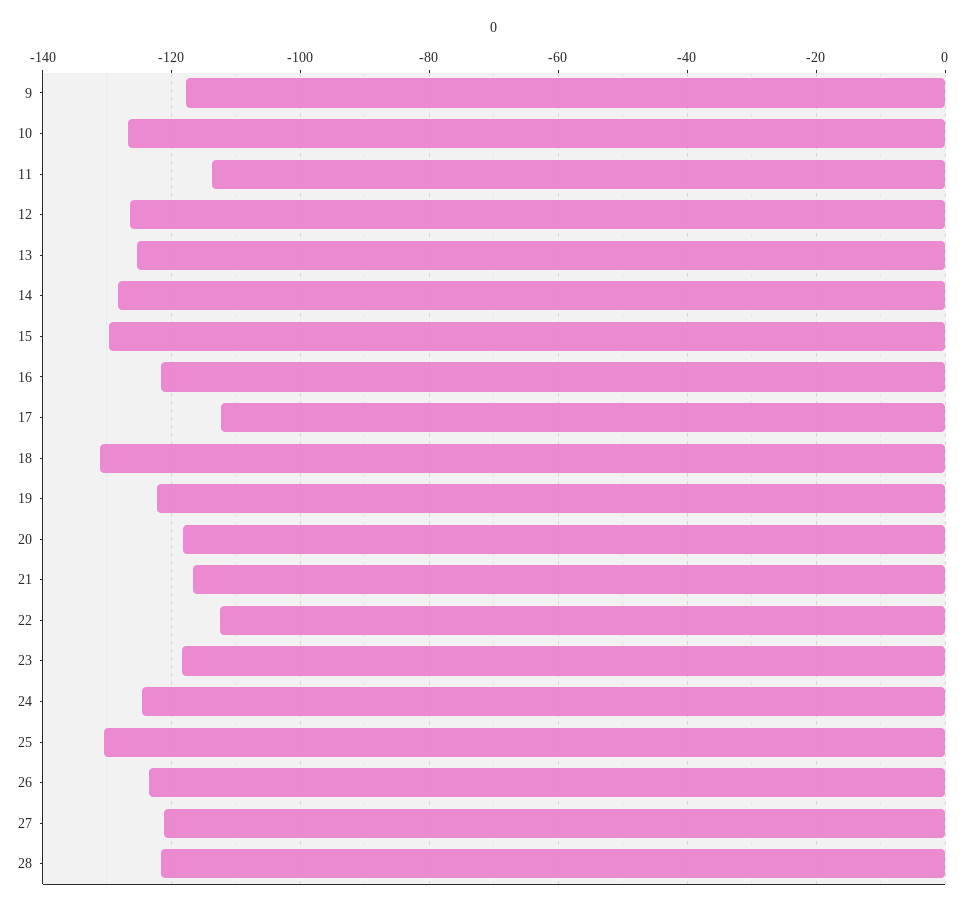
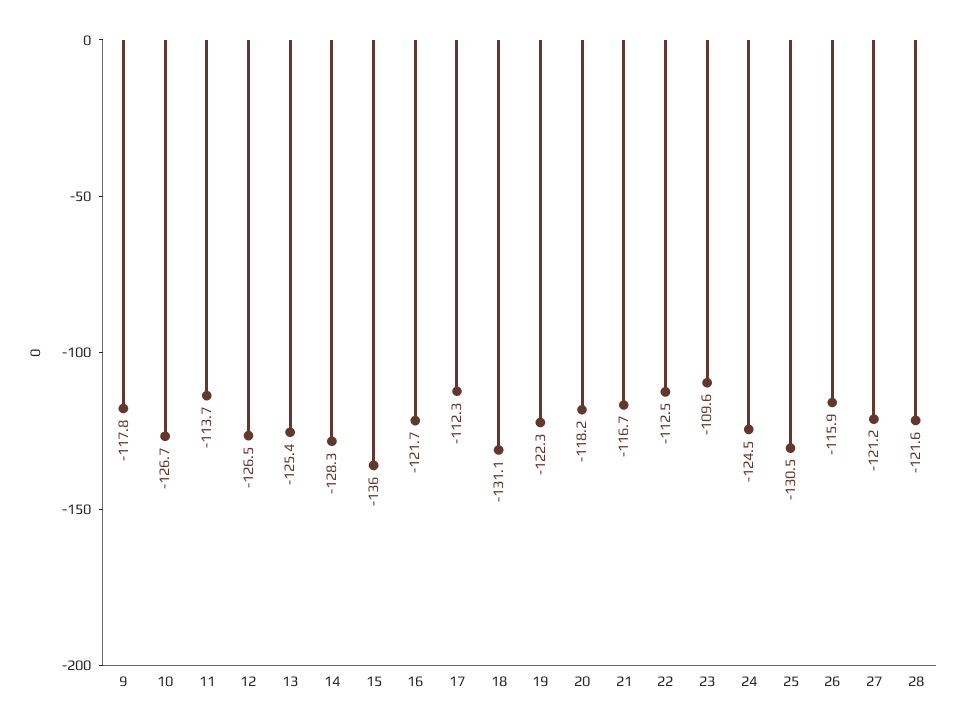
  {
    "9": -117.8,
    "10": -126.7,
    "11": -113.7,
    "12": -126.5,
    "13": -125.4,
    "14": -128.3,
-   "15": -130,
+   "15": -136,
    "16": -121.7,
    "17": -112.3,
    "18": -131.1,
    "19": -122.3,
    "20": -118.2,
    "21": -116.7,
    "22": -112.5,
-   "23": -118,
+   "23": -109.6,
    "24": -124.5,
    "25": -130.5,
-   "26": -124,
+   "26": -115.9,
    "27": -121.2,
    "28": -121.6
  }

